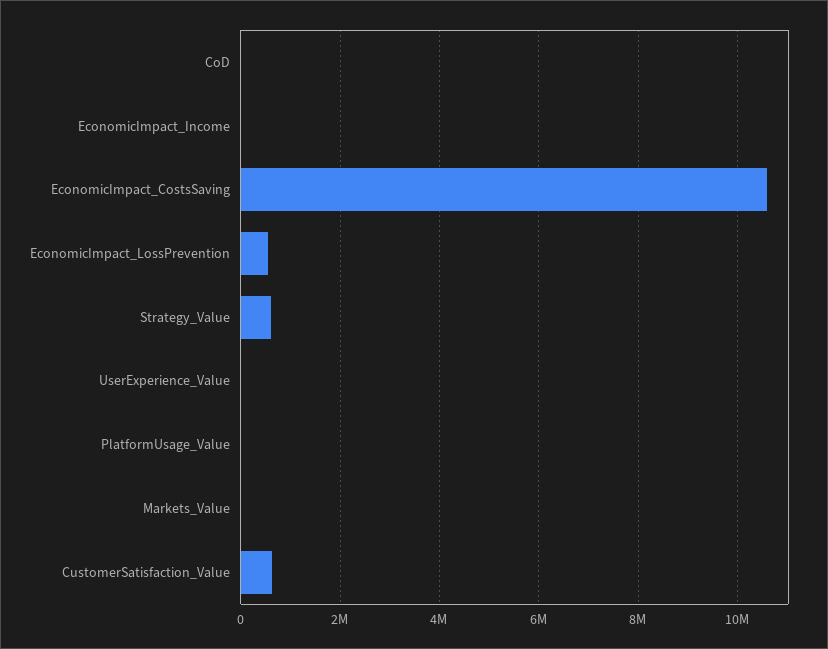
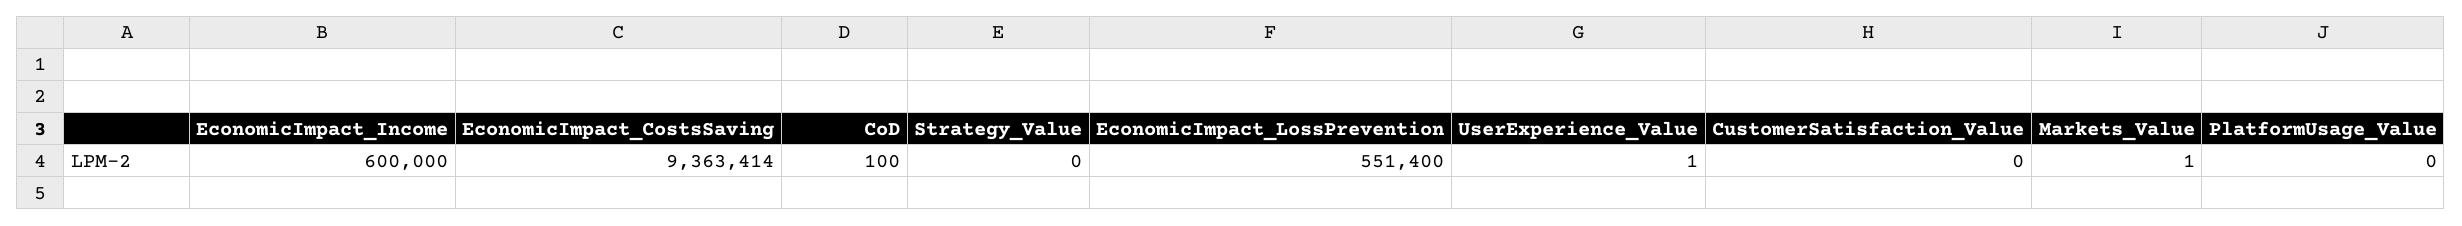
  {
    "CoD": 100,
-   "EconomicImpact_Income": 0,
+   "EconomicImpact_Income": 600000,
-   "EconomicImpact_CostsSaving": 10600000,
+   "EconomicImpact_CostsSaving": 9363414,
    "EconomicImpact_LossPrevention": 551400,
-   "Strategy_Value": 600000,
+   "Strategy_Value": 0,
    "UserExperience_Value": 1,
    "PlatformUsage_Value": 0,
    "Markets_Value": 1,
-   "CustomerSatisfaction_Value": 600000
+   "CustomerSatisfaction_Value": 0
  }

